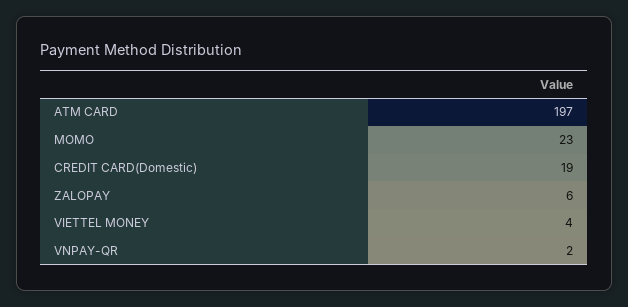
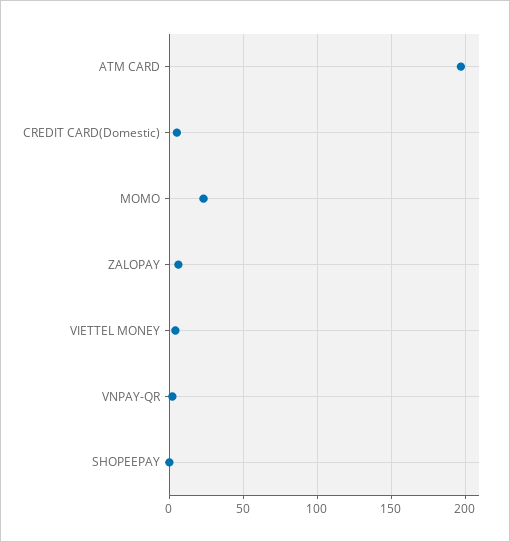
  {
    "ATM CARD": 197,
    "MOMO": 23,
-   "CREDIT CARD(Domestic)": 19,
+   "CREDIT CARD(Domestic)": 5,
    "ZALOPAY": 6,
    "VIETTEL MONEY": 4,
-   "VNPAY-QR": 2
+   "VNPAY-QR": 2,
+   "SHOPEEPAY": 0
  }

